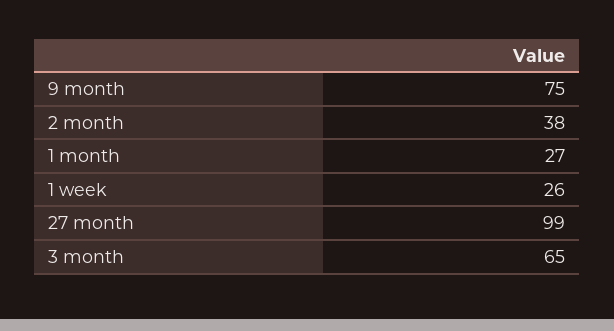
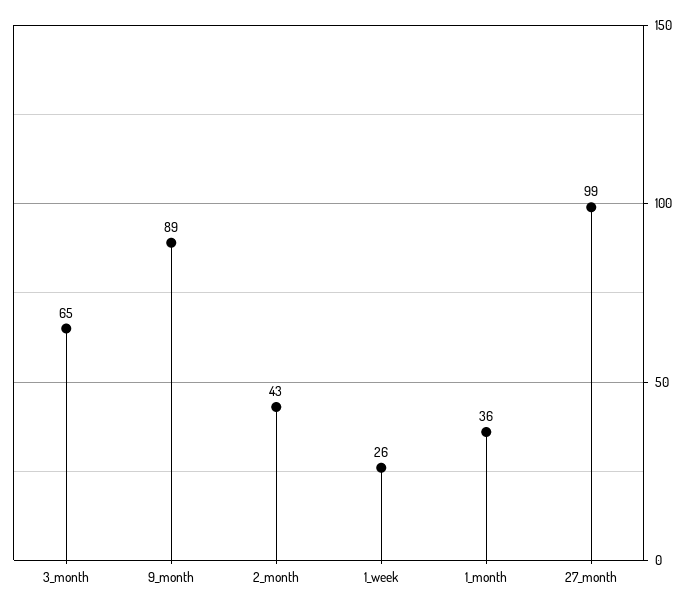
  {
-   "9 month": 75,
+   "9 month": 89,
-   "2 month": 38,
+   "2 month": 43,
-   "1 month": 27,
+   "1 month": 36,
    "1 week": 26,
    "27 month": 99,
    "3 month": 65
  }

